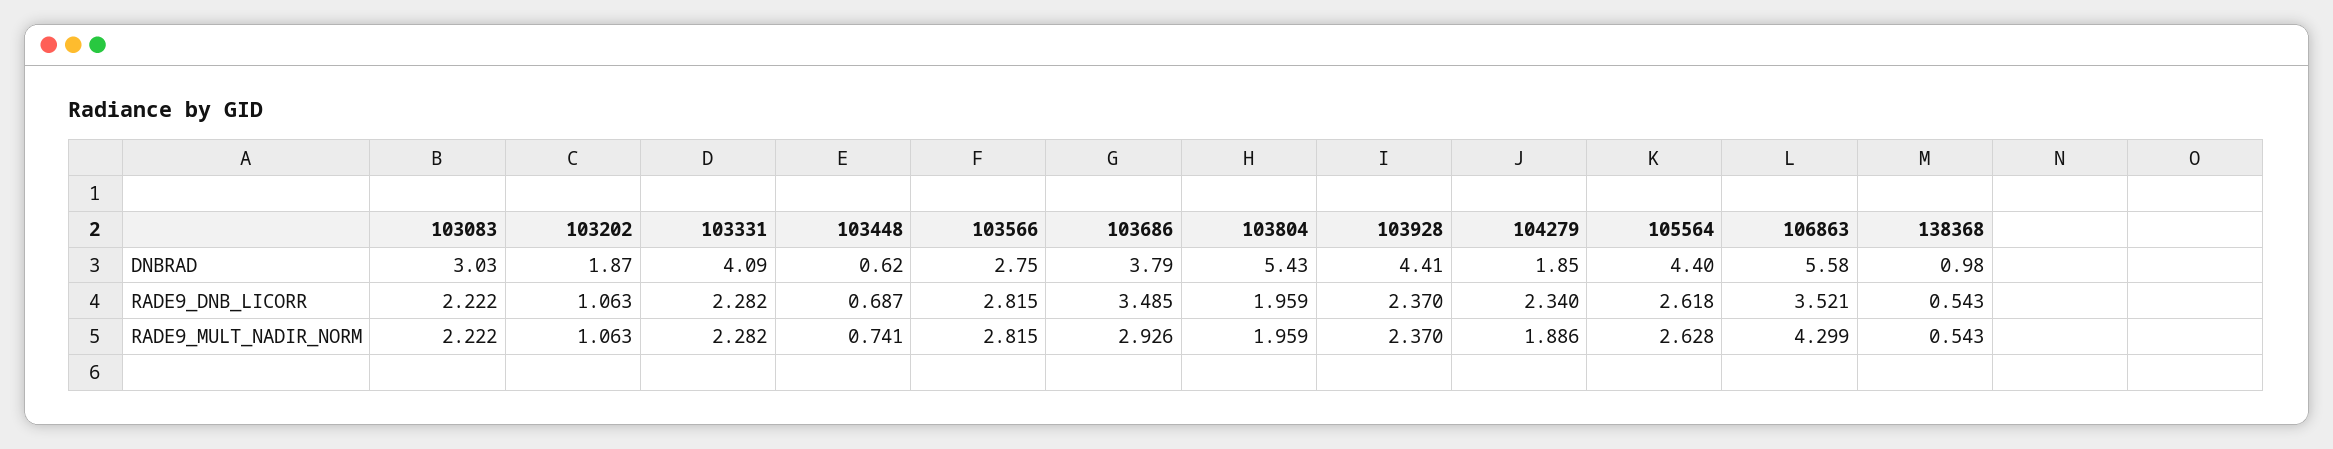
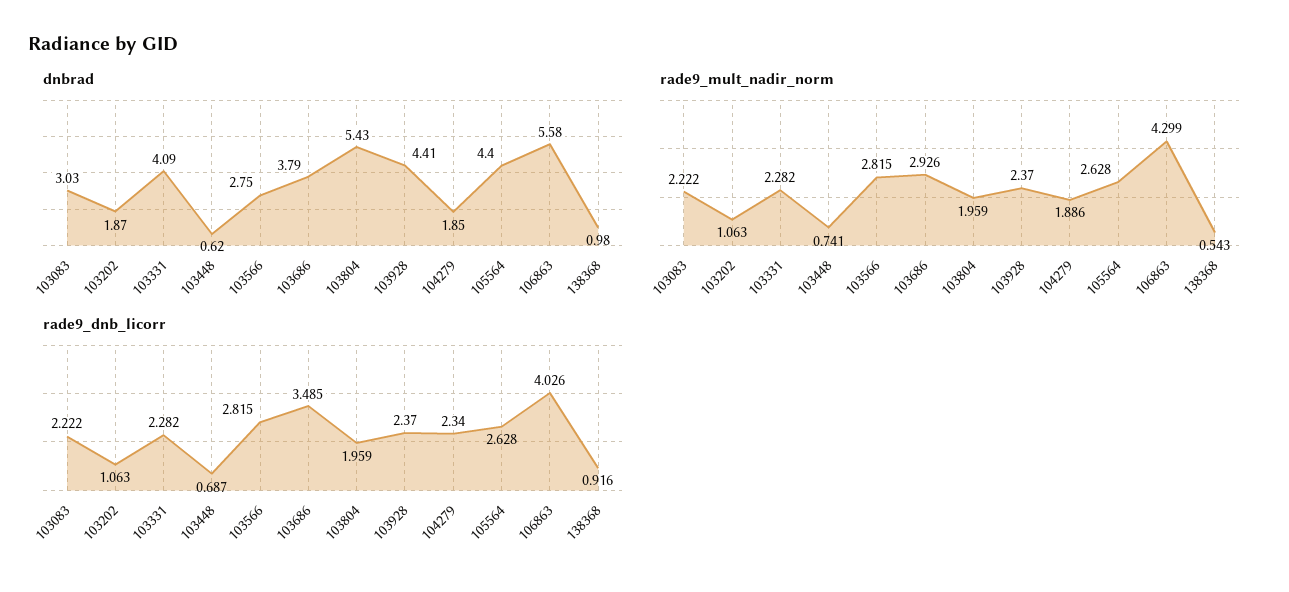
  {
    "DNBRAD": {
      "103083": 3.03,
      "103202": 1.87,
      "103331": 4.09,
      "103448": 0.62,
      "103566": 2.75,
      "103686": 3.79,
      "103804": 5.43,
      "103928": 4.41,
      "104279": 1.85,
      "105564": 4.4,
      "106863": 5.58,
      "138368": 0.98
    },
    "RADE9_DNB_LICORR": {
      "103083": 2.222,
      "103202": 1.063,
      "103331": 2.282,
      "103448": 0.687,
      "103566": 2.815,
      "103686": 3.485,
      "103804": 1.959,
      "103928": 2.37,
      "104279": 2.34,
-     "105564": 2.618,
+     "105564": 2.628,
-     "106863": 3.521,
+     "106863": 4.026,
-     "138368": 0.543
+     "138368": 0.916
    },
    "RADE9_MULT_NADIR_NORM": {
      "103083": 2.222,
      "103202": 1.063,
      "103331": 2.282,
      "103448": 0.741,
      "103566": 2.815,
      "103686": 2.926,
      "103804": 1.959,
      "103928": 2.37,
      "104279": 1.886,
      "105564": 2.628,
      "106863": 4.299,
      "138368": 0.543
    }
  }

